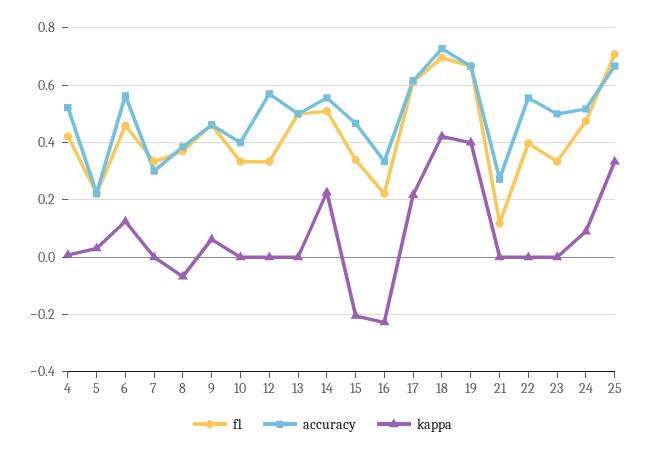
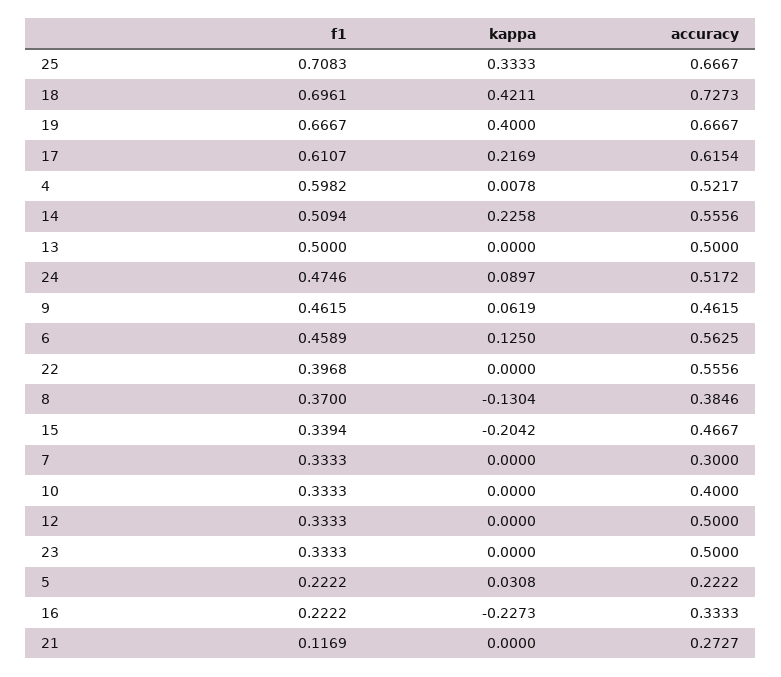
  {
    "f1": {
-     "4": 0.425,
+     "4": 0.5982,
      "5": 0.2222,
      "6": 0.4589,
      "7": 0.3333,
      "8": 0.37,
      "9": 0.4615,
      "10": 0.3333,
      "12": 0.3333,
      "13": 0.5,
      "14": 0.5094,
      "15": 0.3394,
      "16": 0.2222,
      "17": 0.6107,
      "18": 0.6961,
      "19": 0.6667,
      "21": 0.1169,
      "22": 0.3968,
      "23": 0.3333,
      "24": 0.4746,
      "25": 0.7083
    },
    "accuracy": {
      "4": 0.5217,
      "5": 0.2222,
      "6": 0.5625,
      "7": 0.3,
      "8": 0.3846,
      "9": 0.4615,
      "10": 0.4,
-     "12": 0.575,
+     "12": 0.5,
      "13": 0.5,
      "14": 0.5556,
      "15": 0.4667,
      "16": 0.3333,
      "17": 0.6154,
      "18": 0.7273,
      "19": 0.6667,
      "21": 0.2727,
      "22": 0.5556,
      "23": 0.5,
      "24": 0.5172,
      "25": 0.6667
    },
    "kappa": {
      "4": 0.0078,
      "5": 0.0308,
      "6": 0.125,
      "7": 0,
-     "8": -0.075,
+     "8": -0.1304,
      "9": 0.0619,
      "10": 0,
      "12": 0,
      "13": 0,
      "14": 0.2258,
      "15": -0.2042,
      "16": -0.2273,
      "17": 0.2169,
      "18": 0.4211,
      "19": 0.4,
      "21": 0,
      "22": 0,
      "23": 0,
      "24": 0.0897,
      "25": 0.3333
    }
  }

